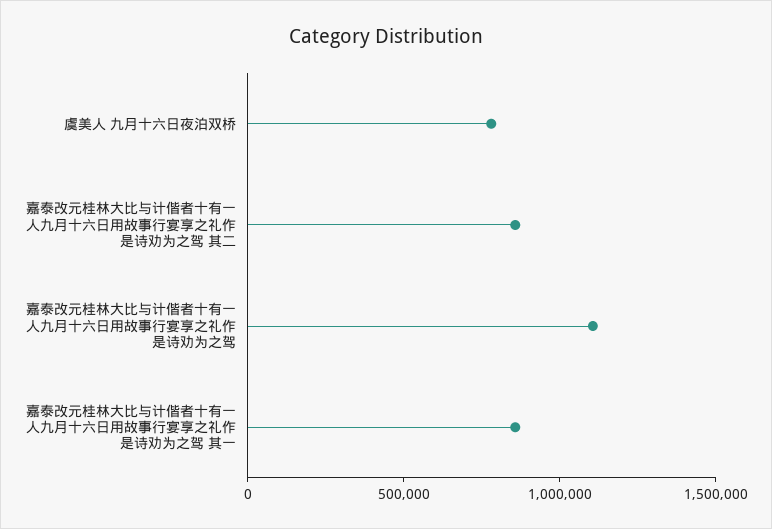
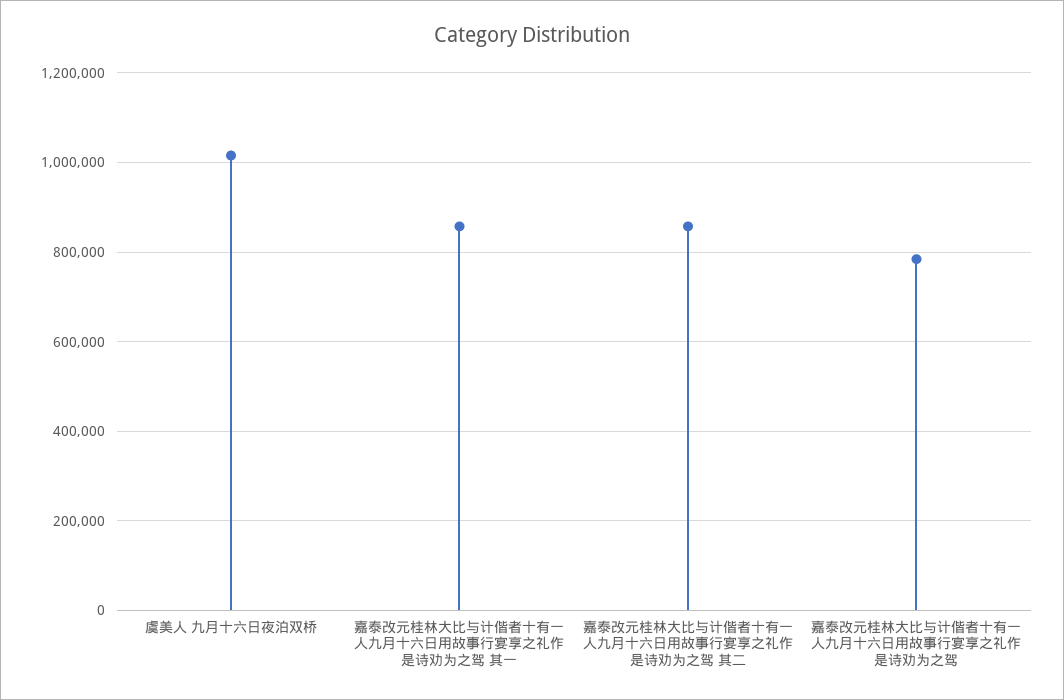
  {
-   "虞美人 九月十六日夜泊双桥": 800000,
+   "虞美人 九月十六日夜泊双桥": 1020000,
    "嘉泰改元桂林大比与计偕者十有一人九月十六日用故事行宴享之礼作是诗劝为之驾 其二": 860000,
-   "嘉泰改元桂林大比与计偕者十有一人九月十六日用故事行宴享之礼作是诗劝为之驾": 1100000,
+   "嘉泰改元桂林大比与计偕者十有一人九月十六日用故事行宴享之礼作是诗劝为之驾": 780000,
    "嘉泰改元桂林大比与计偕者十有一人九月十六日用故事行宴享之礼作是诗劝为之驾 其一": 860000
  }

